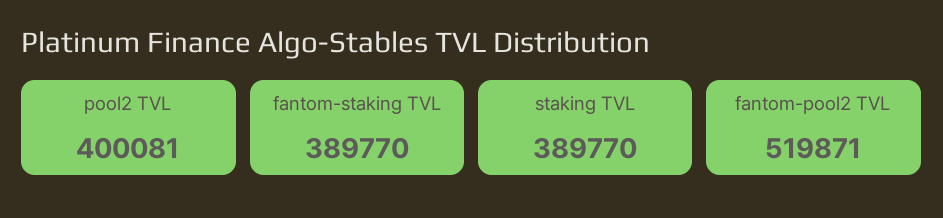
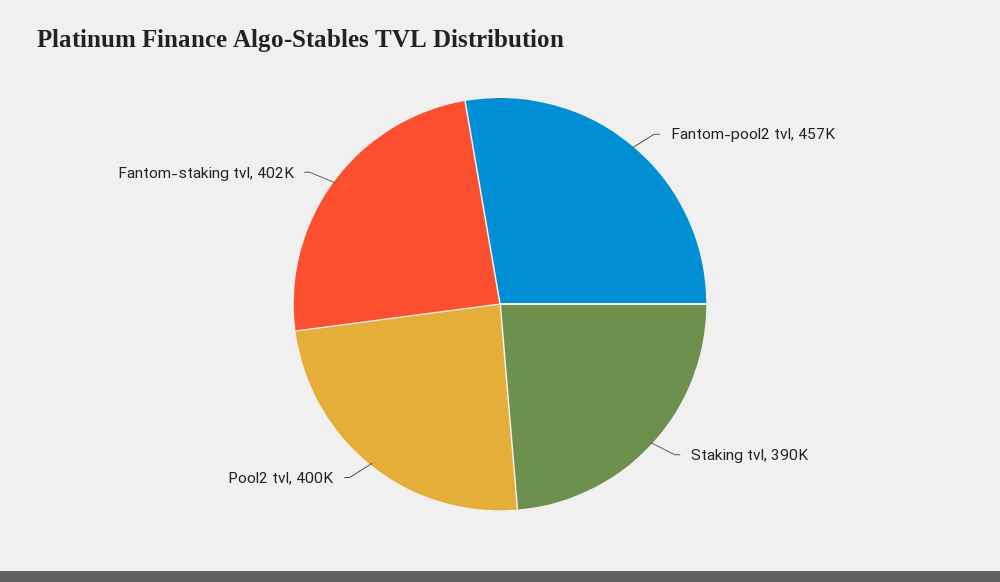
  {
    "pool2 TVL": 400081,
-   "fantom-staking TVL": 389770,
+   "fantom-staking TVL": 402000,
    "staking TVL": 389770,
-   "fantom-pool2 TVL": 519871
+   "fantom-pool2 TVL": 457000
  }

